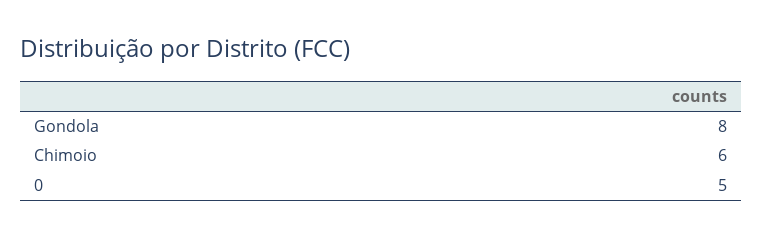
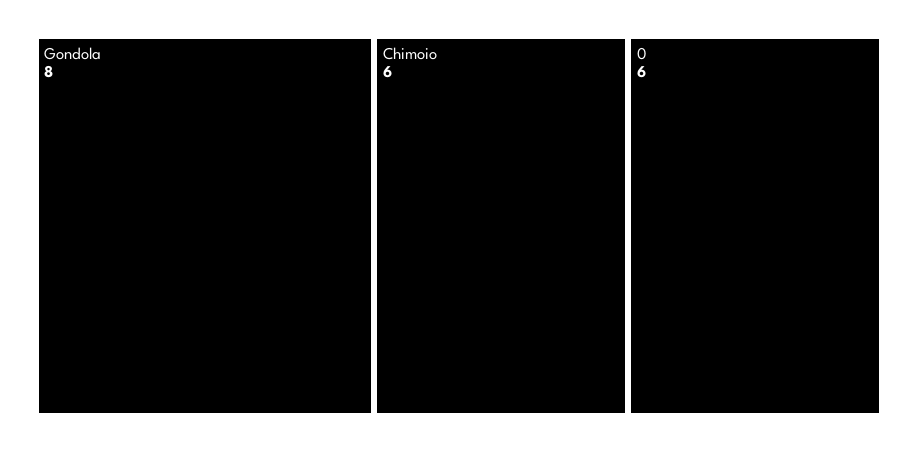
  {
    "Gondola": 8,
    "Chimoio": 6,
-   "0": 5
+   "0": 6
  }

